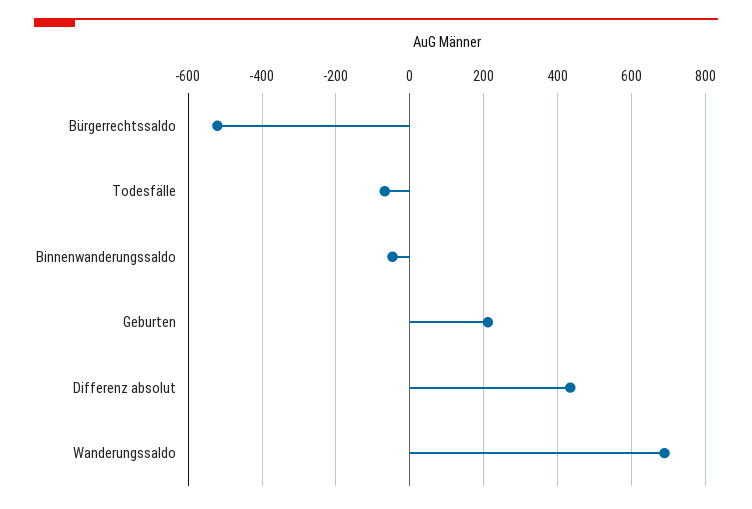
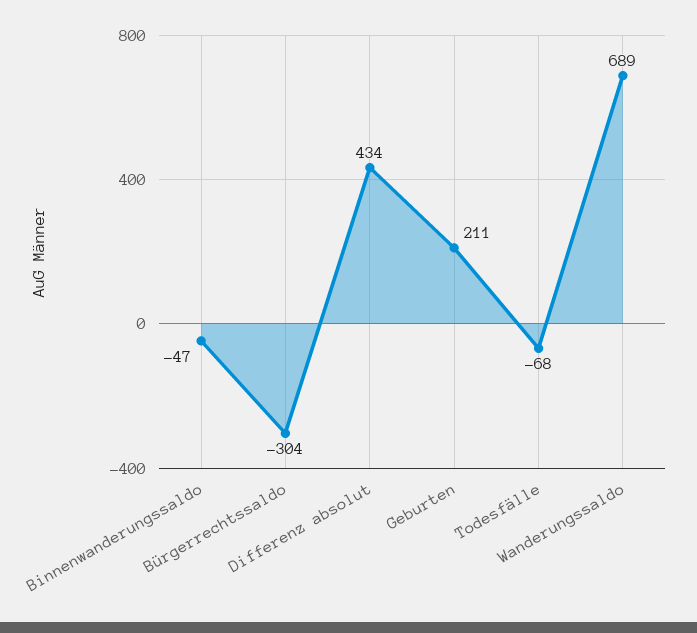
  {
-   "Bürgerrechtssaldo": -520,
+   "Bürgerrechtssaldo": -304,
    "Todesfälle": -68,
    "Binnenwanderungssaldo": -47,
    "Geburten": 211,
    "Differenz absolut": 434,
    "Wanderungssaldo": 689
  }

